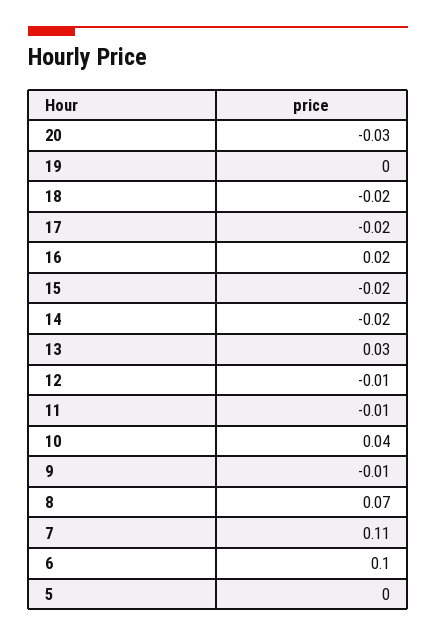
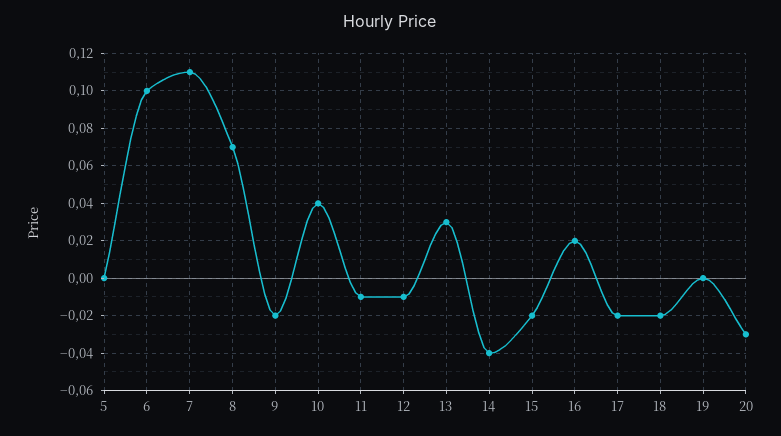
  {
    "20": -0.03,
    "19": 0,
    "18": -0.02,
    "17": -0.02,
    "16": 0.02,
    "15": -0.02,
-   "14": -0.02,
+   "14": -0.04,
    "13": 0.03,
    "12": -0.01,
    "11": -0.01,
    "10": 0.04,
-   "9": -0.01,
+   "9": -0.02,
    "8": 0.07,
    "7": 0.11,
    "6": 0.1,
    "5": 0
  }

